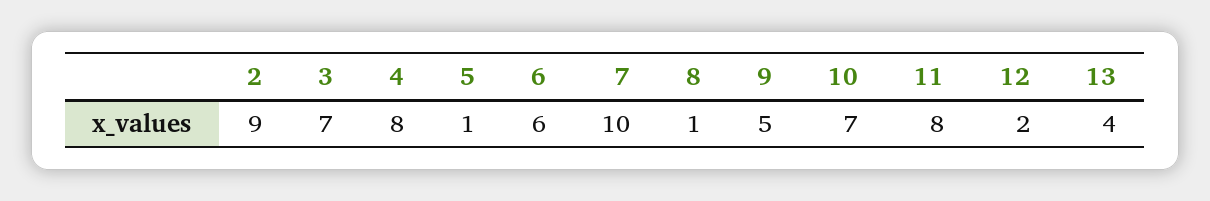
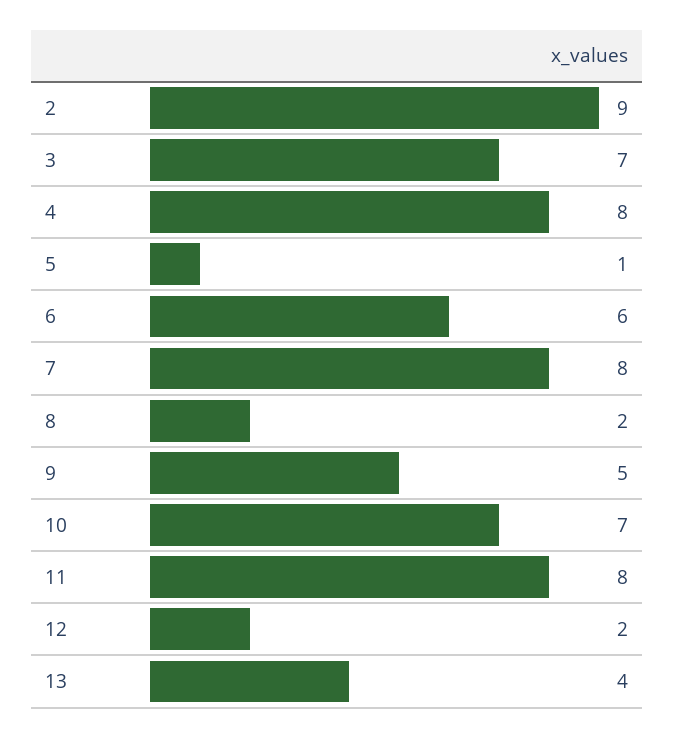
  {
    "2": 9,
    "3": 7,
    "4": 8,
    "5": 1,
    "6": 6,
-   "7": 10,
+   "7": 8,
-   "8": 1,
+   "8": 2,
    "9": 5,
    "10": 7,
    "11": 8,
    "12": 2,
    "13": 4
  }

